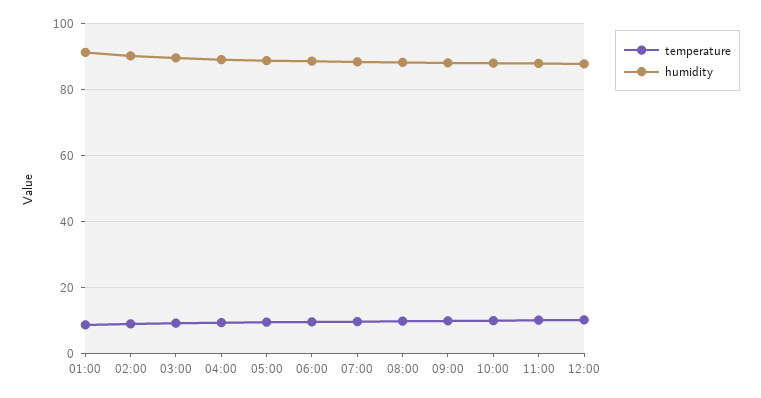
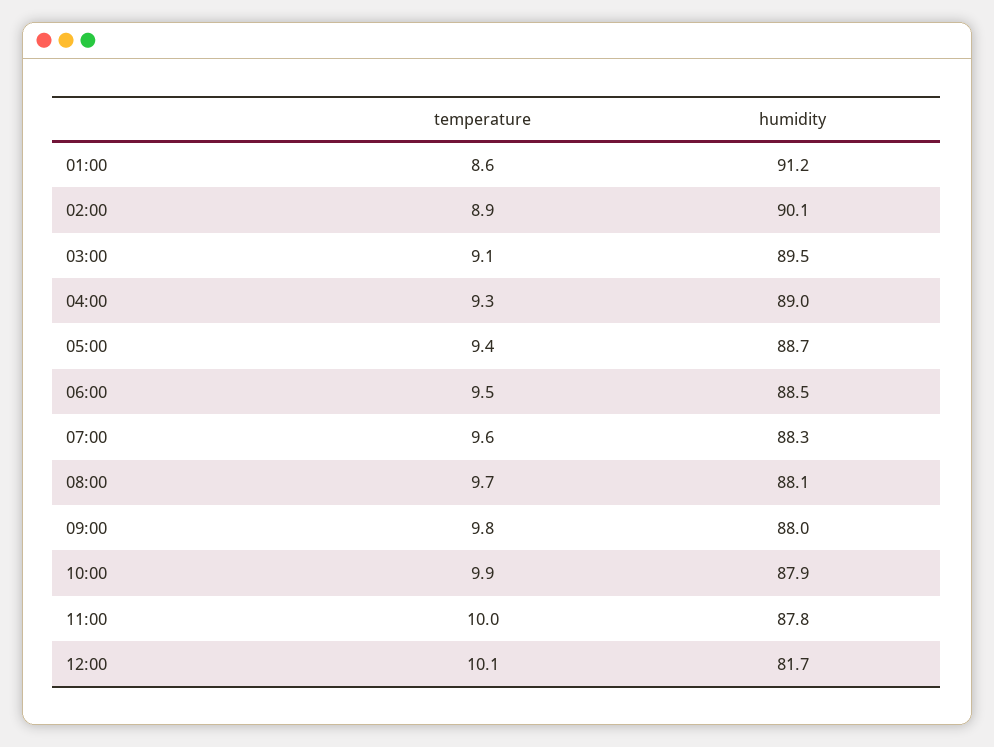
  {
    "temperature": {
      "01:00": 8.6,
      "02:00": 8.9,
      "03:00": 9.1,
      "04:00": 9.3,
      "05:00": 9.4,
      "06:00": 9.5,
      "07:00": 9.6,
      "08:00": 9.7,
      "09:00": 9.8,
      "10:00": 9.9,
      "11:00": 10,
      "12:00": 10.1
    },
    "humidity": {
      "01:00": 91.2,
      "02:00": 90.1,
      "03:00": 89.5,
      "04:00": 89,
      "05:00": 88.7,
      "06:00": 88.5,
      "07:00": 88.3,
      "08:00": 88.1,
      "09:00": 88,
      "10:00": 87.9,
      "11:00": 87.8,
-     "12:00": 88
+     "12:00": 81.7
    }
  }

